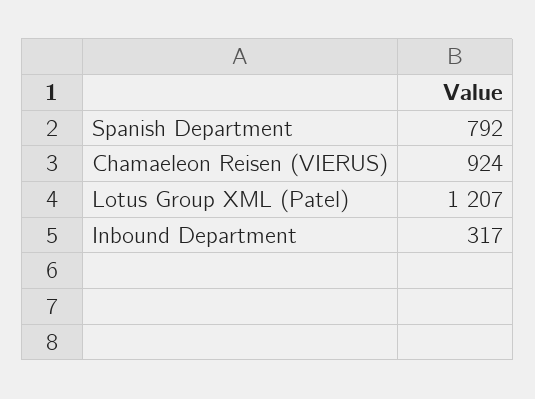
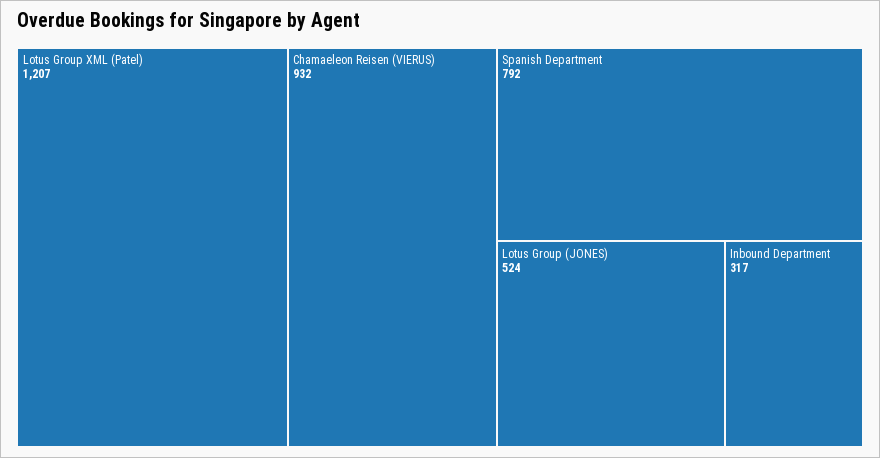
  {
    "Spanish Department": 792,
-   "Chamaeleon Reisen (VIERUS)": 924,
+   "Chamaeleon Reisen (VIERUS)": 932,
    "Lotus Group XML (Patel)": 1207,
-   "Inbound Department": 317
+   "Inbound Department": 317,
+   "Lotus Group (JONES)": 524
  }

